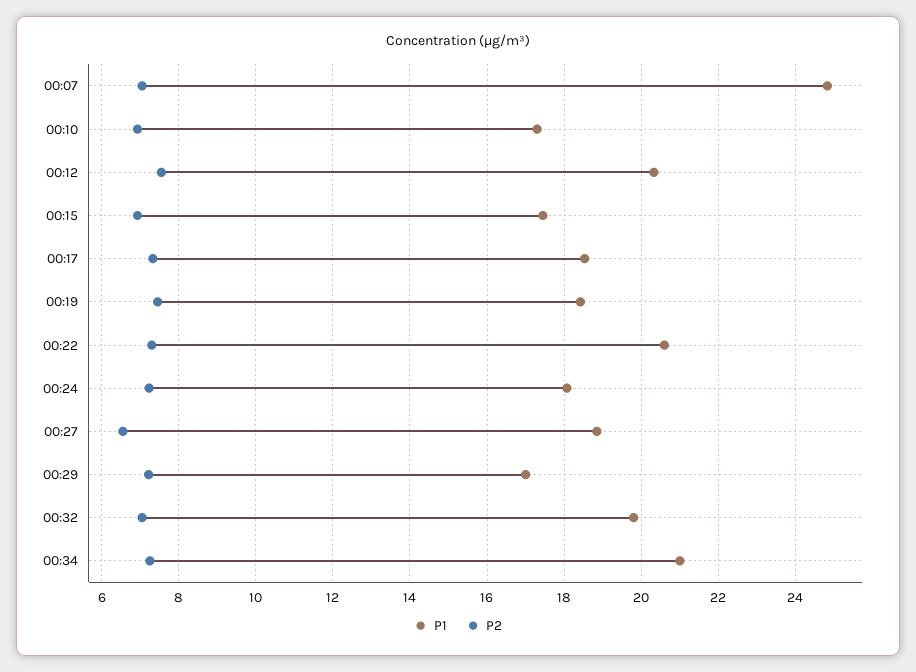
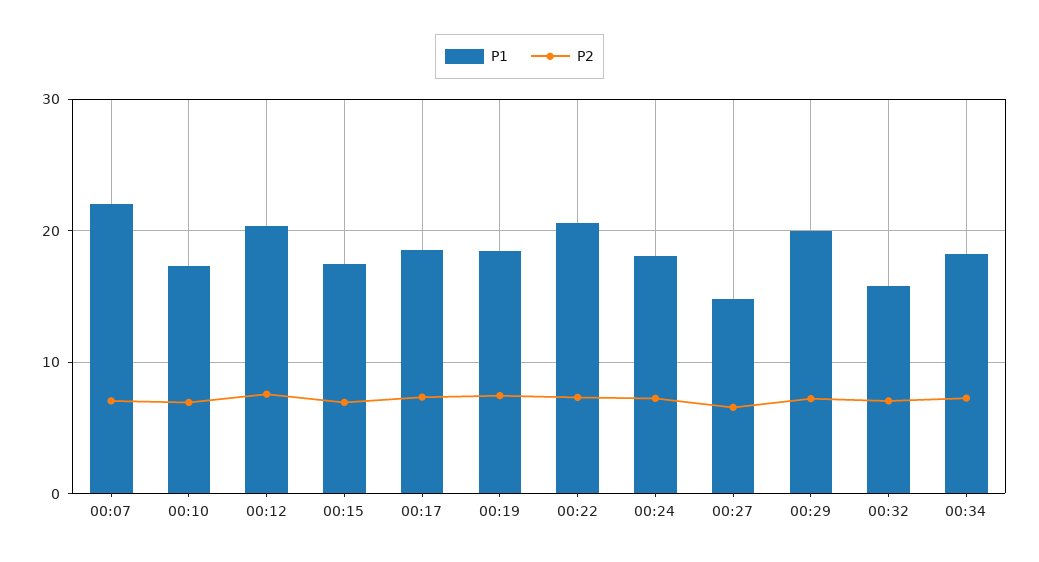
  {
    "P1": {
-     "00:07": 24.8,
+     "00:07": 22,
      "00:10": 17.4,
      "00:12": 20.4,
      "00:15": 17.4,
      "00:17": 18.6,
      "00:19": 18.4,
      "00:22": 20.6,
      "00:24": 18,
-     "00:27": 18.8,
+     "00:27": 15,
-     "00:29": 17,
+     "00:29": 20,
-     "00:32": 19.8,
+     "00:32": 16,
-     "00:34": 21
+     "00:34": 18
    },
    "P2": {
      "00:07": 7,
      "00:10": 7,
      "00:12": 7.6,
      "00:15": 7,
      "00:17": 7.4,
      "00:19": 7.4,
      "00:22": 7.4,
      "00:24": 7.2,
      "00:27": 6.6,
      "00:29": 7.2,
      "00:32": 7,
      "00:34": 7.2
    }
  }

